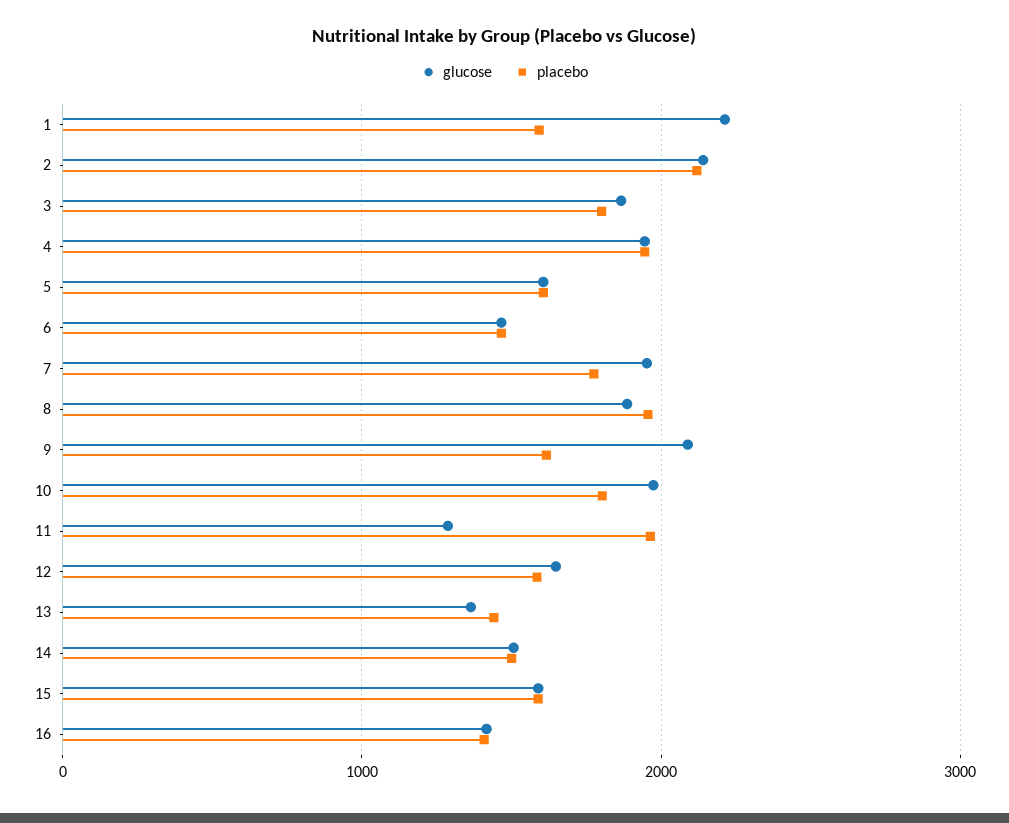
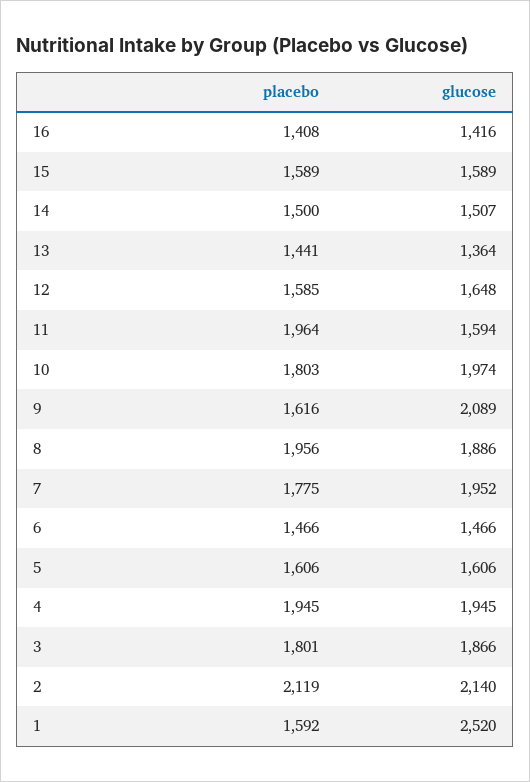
  {
    "glucose": {
-     "1": 2200,
+     "1": 2520,
      "2": 2140,
      "3": 1866,
      "4": 1945,
      "5": 1606,
      "6": 1466,
      "7": 1952,
      "8": 1886,
      "9": 2089,
      "10": 1974,
-     "11": 1300,
+     "11": 1594,
      "12": 1648,
      "13": 1364,
      "14": 1507,
      "15": 1589,
      "16": 1416
    },
    "placebo": {
      "1": 1592,
      "2": 2119,
      "3": 1801,
      "4": 1945,
      "5": 1606,
      "6": 1466,
      "7": 1775,
      "8": 1956,
      "9": 1616,
      "10": 1803,
      "11": 1964,
      "12": 1585,
      "13": 1441,
      "14": 1500,
      "15": 1589,
      "16": 1408
    }
  }

